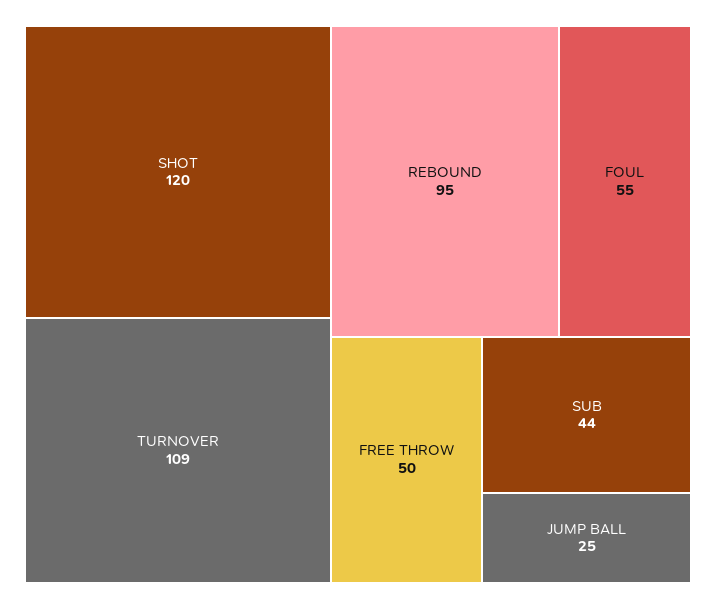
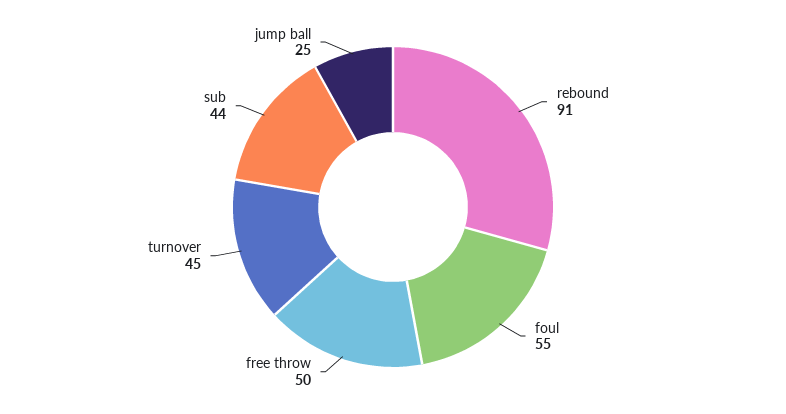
  {
-   "SHOT": 120,
-   "TURNOVER": 109,
+   "TURNOVER": 45,
-   "REBOUND": 95,
+   "REBOUND": 91,
    "FOUL": 55,
    "FREE THROW": 50,
    "SUB": 44,
    "JUMP BALL": 25
  }

